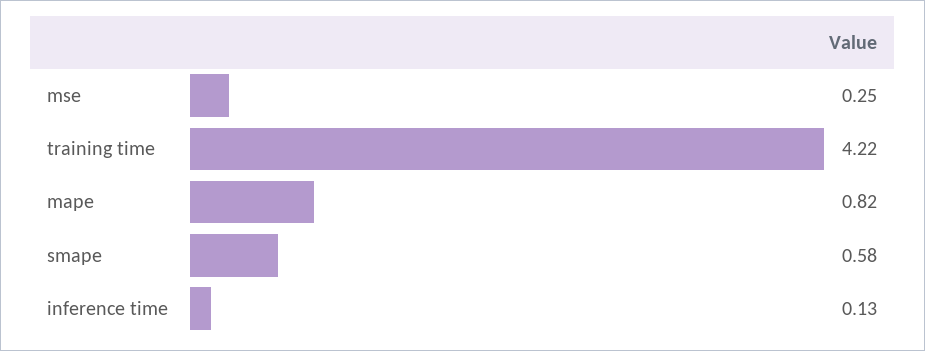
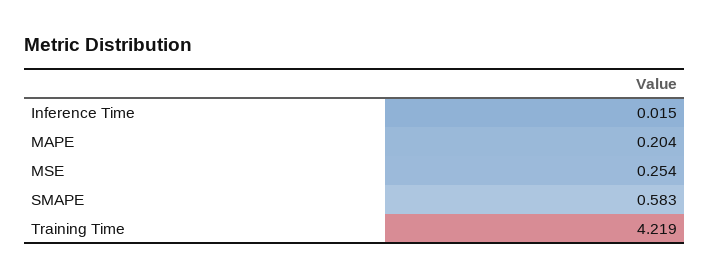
  {
    "mse": 0.254,
    "training time": 4.219,
-   "mape": 0.82,
+   "mape": 0.204,
    "smape": 0.583,
-   "inference time": 0.13
+   "inference time": 0.015
  }

